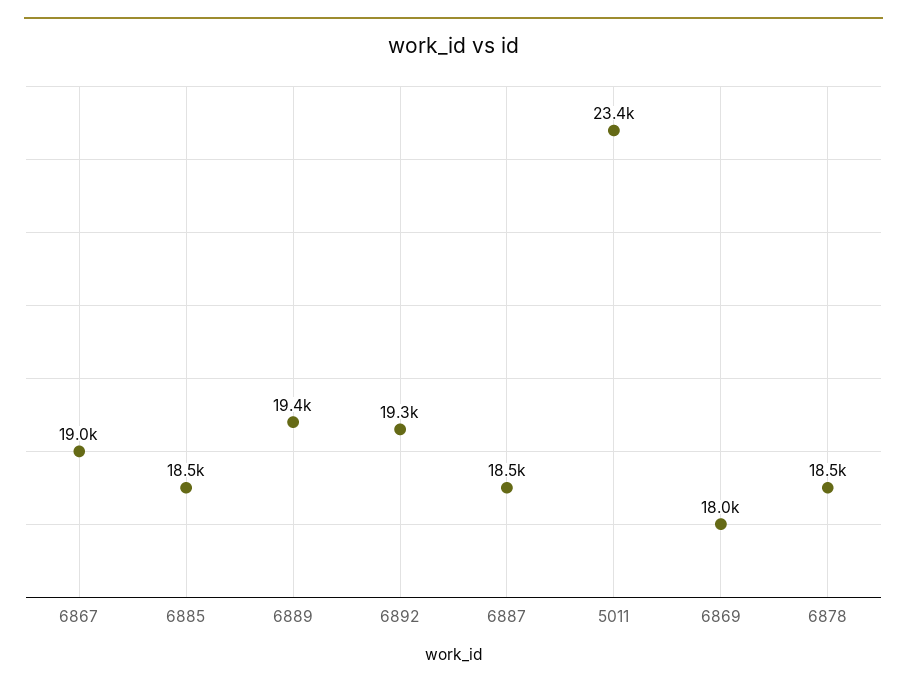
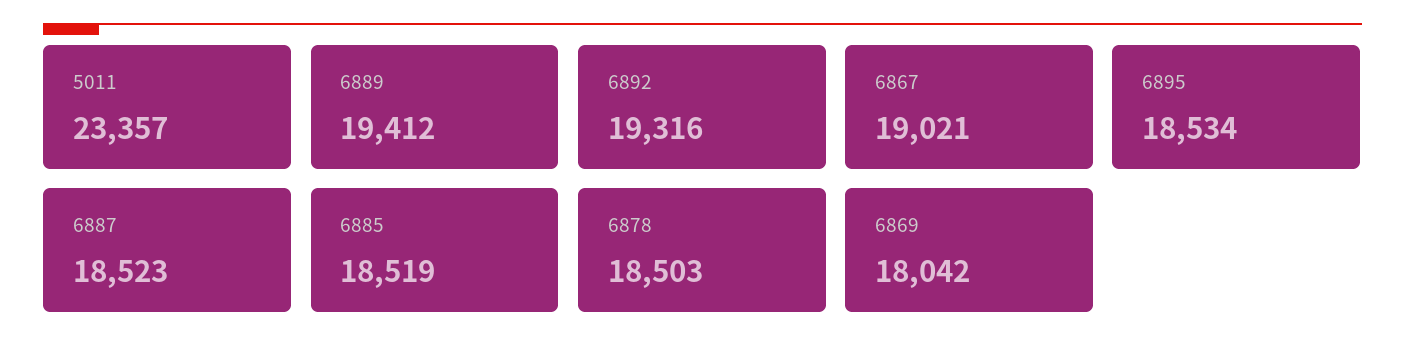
  {
    "6867": 19021,
    "6885": 18519,
    "6889": 19412,
    "6892": 19316,
    "6887": 18523,
    "5011": 23357,
    "6869": 18042,
-   "6878": 18503
+   "6878": 18503,
+   "6895": 18534
  }

